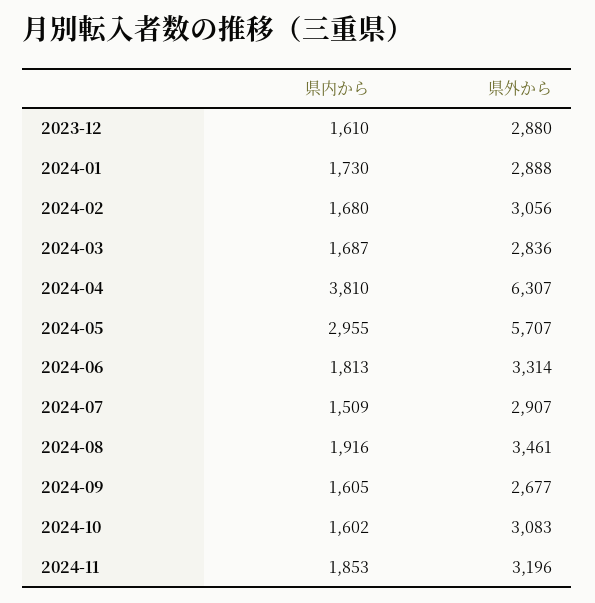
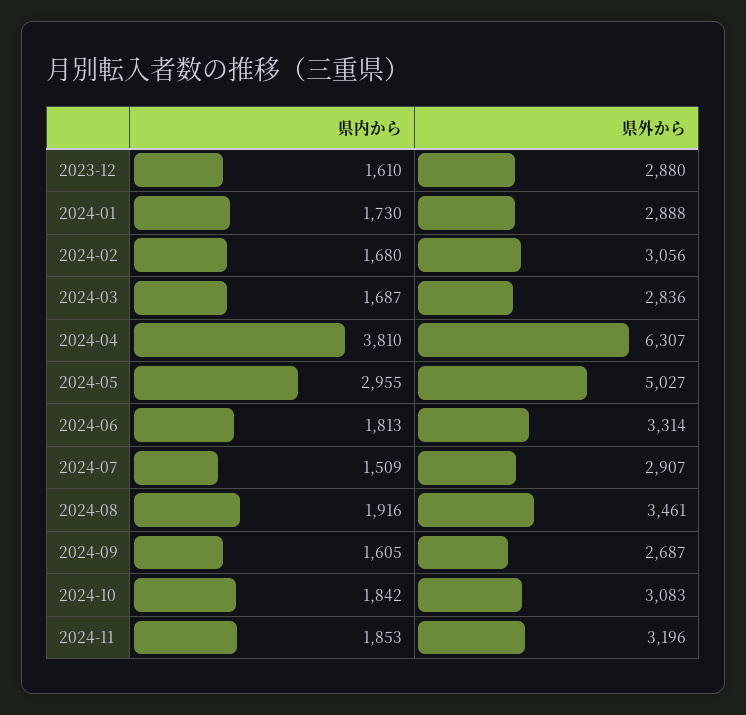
  {
    "県内から": {
      "2023-12": 1610,
      "2024-01": 1730,
      "2024-02": 1680,
      "2024-03": 1687,
      "2024-04": 3810,
      "2024-05": 2955,
      "2024-06": 1813,
      "2024-07": 1509,
      "2024-08": 1916,
      "2024-09": 1605,
-     "2024-10": 1602,
+     "2024-10": 1842,
      "2024-11": 1853
    },
    "県外から": {
      "2023-12": 2880,
      "2024-01": 2888,
      "2024-02": 3056,
      "2024-03": 2836,
      "2024-04": 6307,
-     "2024-05": 5707,
+     "2024-05": 5027,
      "2024-06": 3314,
      "2024-07": 2907,
      "2024-08": 3461,
-     "2024-09": 2677,
+     "2024-09": 2687,
      "2024-10": 3083,
      "2024-11": 3196
    }
  }

